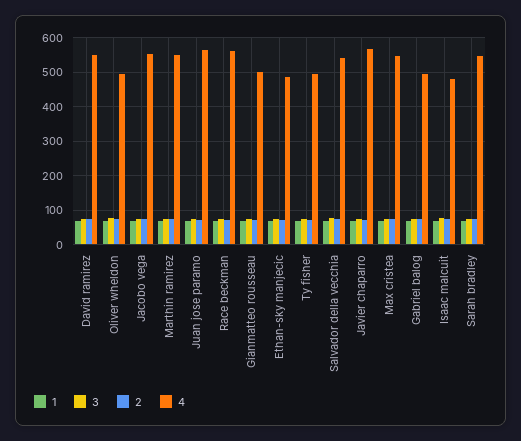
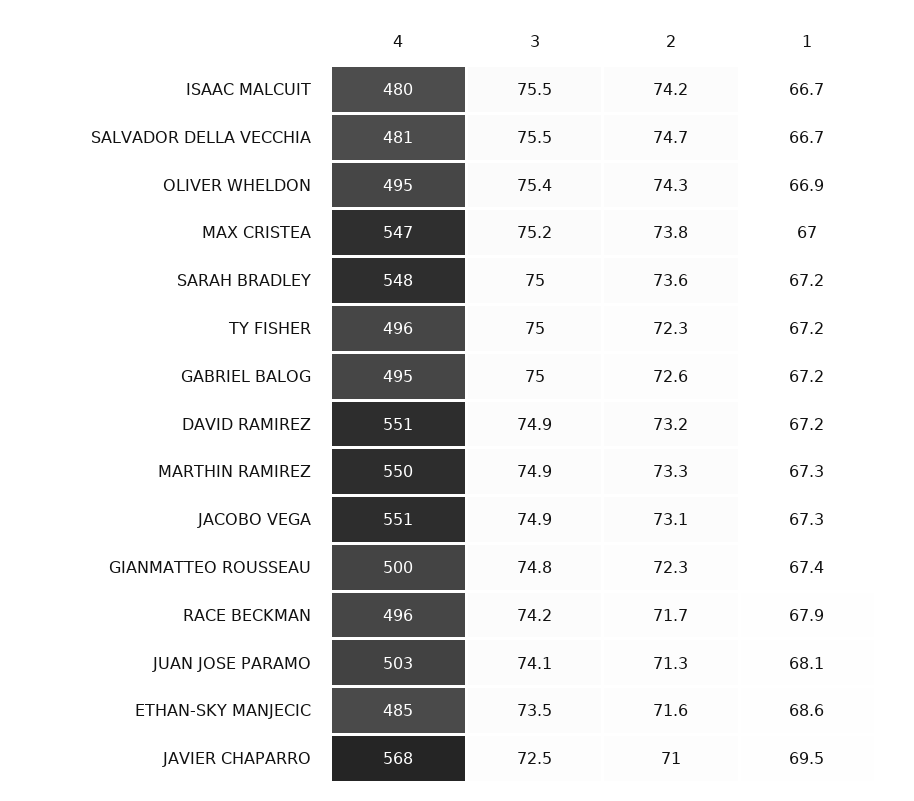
  {
    "1": {
      "David ramirez": 67.2,
      "Oliver wheldon": 66.9,
      "Jacobo vega": 67.3,
      "Marthin ramirez": 67.3,
      "Juan jose paramo": 68.1,
      "Race beckman": 67.9,
      "Gianmatteo rousseau": 67.4,
      "Ethan-sky manjecic": 68.6,
      "Ty fisher": 67.2,
      "Salvador della vecchia": 66.7,
      "Javier chaparro": 69.5,
      "Max cristea": 67,
      "Gabriel balog": 67.2,
      "Isaac malcuit": 66.7,
      "Sarah bradley": 67.2
    },
    "3": {
      "David ramirez": 74.9,
      "Oliver wheldon": 75.4,
      "Jacobo vega": 74.9,
      "Marthin ramirez": 74.9,
      "Juan jose paramo": 74.1,
      "Race beckman": 74.2,
      "Gianmatteo rousseau": 74.8,
      "Ethan-sky manjecic": 73.5,
      "Ty fisher": 75,
      "Salvador della vecchia": 75.5,
      "Javier chaparro": 72.5,
      "Max cristea": 75.2,
      "Gabriel balog": 75,
      "Isaac malcuit": 75.5,
      "Sarah bradley": 75
    },
    "2": {
      "David ramirez": 73.2,
      "Oliver wheldon": 74.3,
      "Jacobo vega": 73.1,
      "Marthin ramirez": 73.3,
      "Juan jose paramo": 71.3,
      "Race beckman": 71.7,
      "Gianmatteo rousseau": 72.3,
      "Ethan-sky manjecic": 71.6,
      "Ty fisher": 72.3,
      "Salvador della vecchia": 74.7,
      "Javier chaparro": 71,
      "Max cristea": 73.8,
      "Gabriel balog": 72.6,
      "Isaac malcuit": 74.2,
      "Sarah bradley": 73.6
    },
    "4": {
      "David ramirez": 551,
      "Oliver wheldon": 495,
      "Jacobo vega": 551,
      "Marthin ramirez": 550,
-     "Juan jose paramo": 560,
+     "Juan jose paramo": 503,
-     "Race beckman": 560,
+     "Race beckman": 496,
      "Gianmatteo rousseau": 500,
      "Ethan-sky manjecic": 485,
      "Ty fisher": 496,
-     "Salvador della vecchia": 540,
+     "Salvador della vecchia": 481,
      "Javier chaparro": 568,
      "Max cristea": 547,
      "Gabriel balog": 495,
      "Isaac malcuit": 480,
      "Sarah bradley": 548
    }
  }

